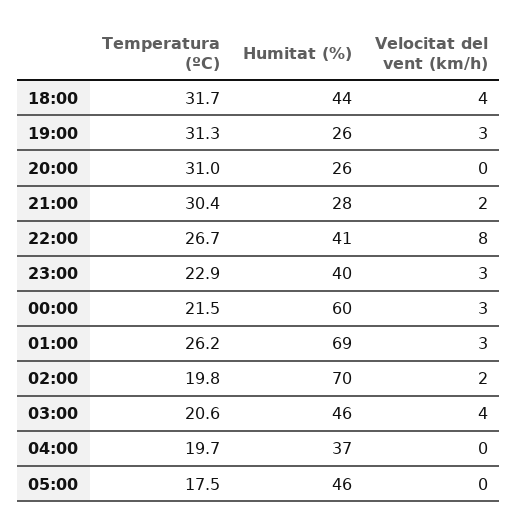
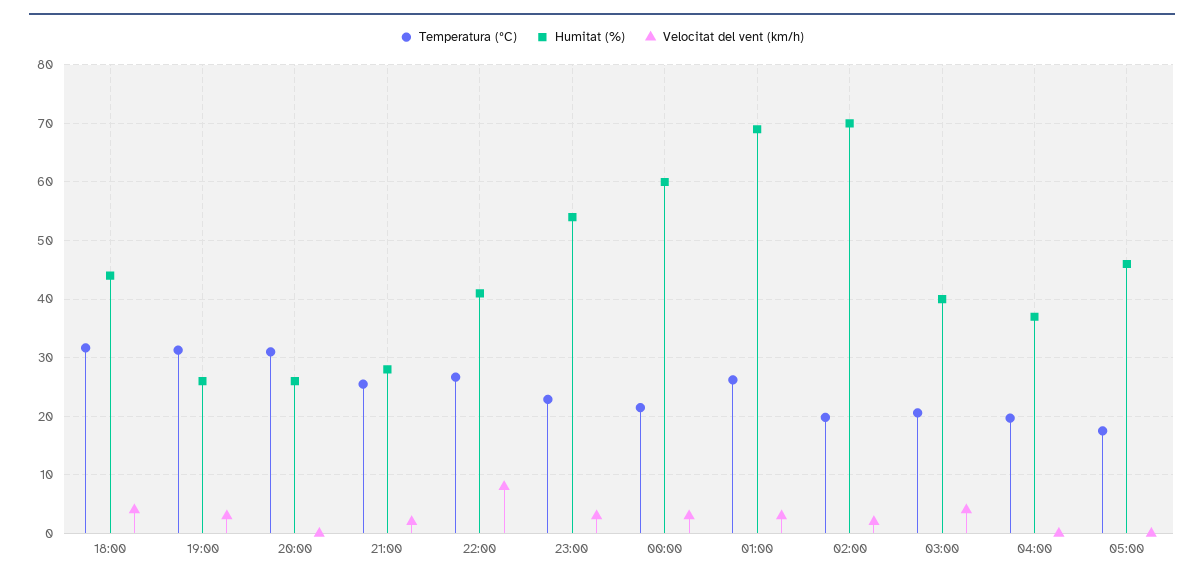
  {
    "Temperatura (ºC)": {
      "18:00": 31.7,
      "19:00": 31.3,
      "20:00": 31,
-     "21:00": 30.4,
+     "21:00": 26,
      "22:00": 26.7,
      "23:00": 22.9,
      "00:00": 21.5,
      "01:00": 26.2,
      "02:00": 19.8,
      "03:00": 20.6,
      "04:00": 19.7,
      "05:00": 17.5
    },
    "Humitat (%)": {
      "18:00": 44,
      "19:00": 26,
      "20:00": 26,
      "21:00": 28,
      "22:00": 41,
-     "23:00": 40,
+     "23:00": 54,
      "00:00": 60,
      "01:00": 69,
      "02:00": 70,
-     "03:00": 46,
+     "03:00": 40,
      "04:00": 37,
      "05:00": 46
    },
    "Velocitat del vent (km/h)": {
      "18:00": 4,
      "19:00": 3,
      "20:00": 0,
      "21:00": 2,
      "22:00": 8,
      "23:00": 3,
      "00:00": 3,
      "01:00": 3,
      "02:00": 2,
      "03:00": 4,
      "04:00": 0,
      "05:00": 0
    }
  }

